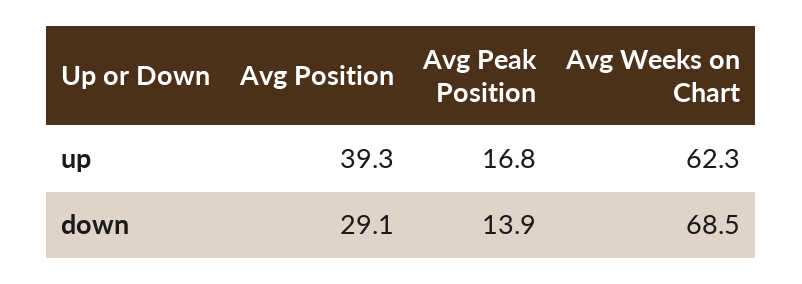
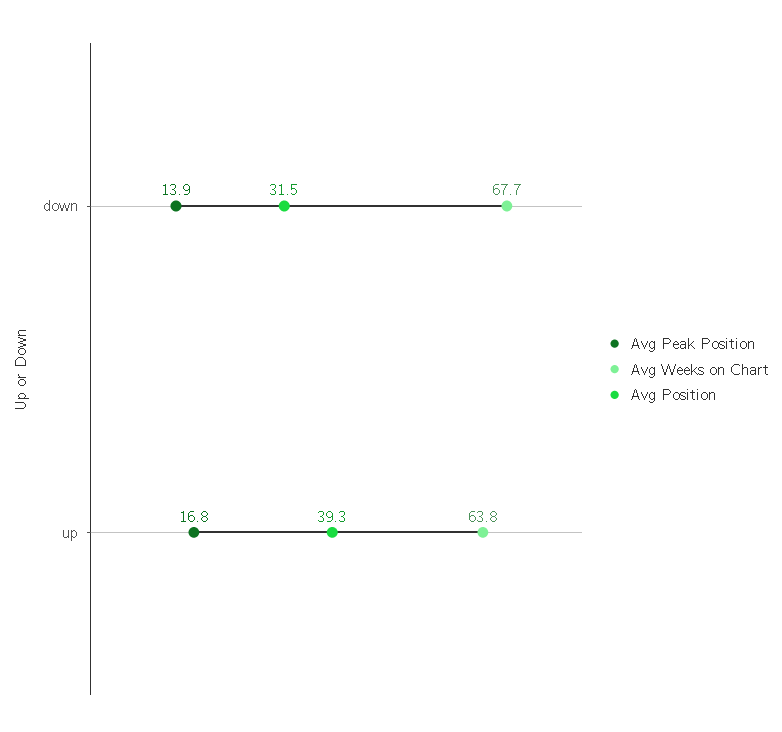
  {
    "Avg Position": {
      "up": 39.3,
-     "down": 29.1
+     "down": 31.5
    },
    "Avg Peak Position": {
      "up": 16.8,
      "down": 13.9
    },
    "Avg Weeks on Chart": {
-     "up": 62.3,
+     "up": 63.8,
-     "down": 68.5
+     "down": 67.7
    }
  }

